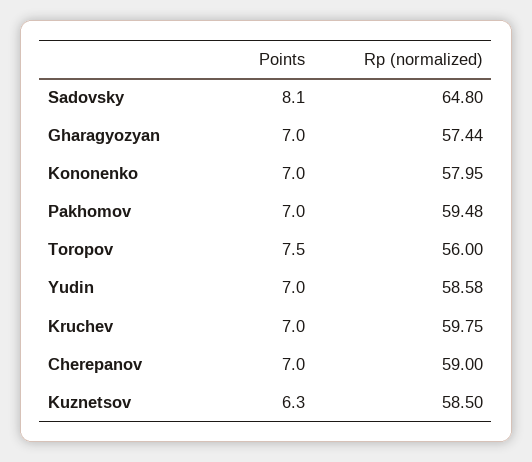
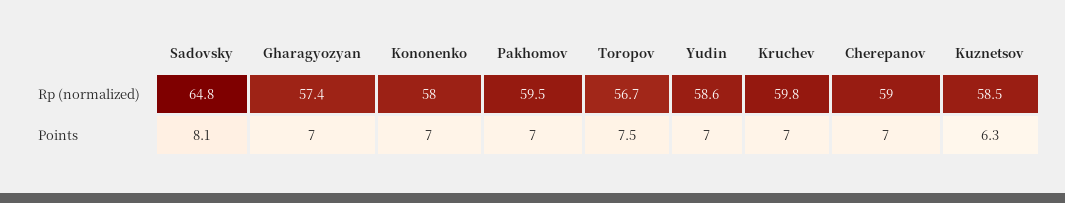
  {
    "Points": {
      "Sadovsky": 8.1,
      "Gharagyozyan": 7,
      "Kononenko": 7,
      "Pakhomov": 7,
      "Toropov": 7.5,
      "Yudin": 7,
      "Kruchev": 7,
      "Cherepanov": 7,
      "Kuznetsov": 6.3
    },
    "Rp (normalized)": {
      "Sadovsky": 64.8,
      "Gharagyozyan": 57.44,
      "Kononenko": 57.95,
      "Pakhomov": 59.48,
-     "Toropov": 56,
+     "Toropov": 56.7,
      "Yudin": 58.58,
      "Kruchev": 59.75,
      "Cherepanov": 59,
      "Kuznetsov": 58.5
    }
  }

